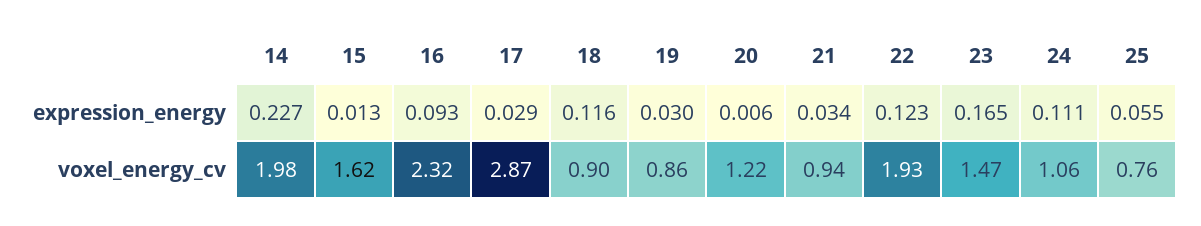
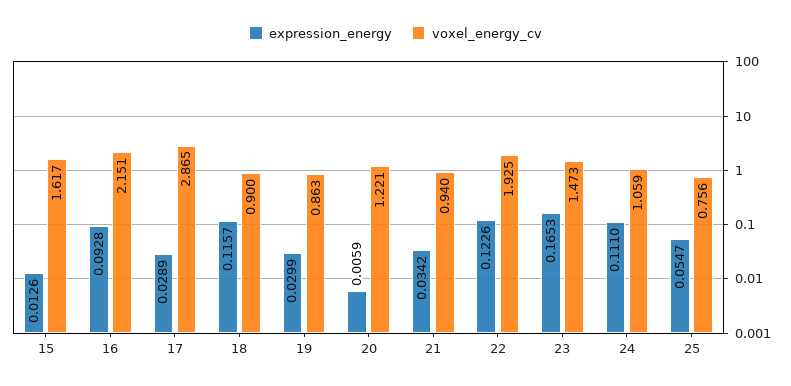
  {
    "expression_energy": {
-     "14": 0.227,
      "15": 0.0126,
      "16": 0.0928,
      "17": 0.0289,
      "18": 0.1157,
      "19": 0.0299,
      "20": 0.0059,
      "21": 0.0342,
      "22": 0.1226,
      "23": 0.1653,
      "24": 0.111,
      "25": 0.0547
    },
    "voxel_energy_cv": {
-     "14": 1.98,
      "15": 1.617,
-     "16": 2.32,
+     "16": 2.151,
      "17": 2.865,
      "18": 0.9,
      "19": 0.863,
      "20": 1.221,
      "21": 0.94,
      "22": 1.925,
      "23": 1.473,
      "24": 1.059,
      "25": 0.756
    }
  }

